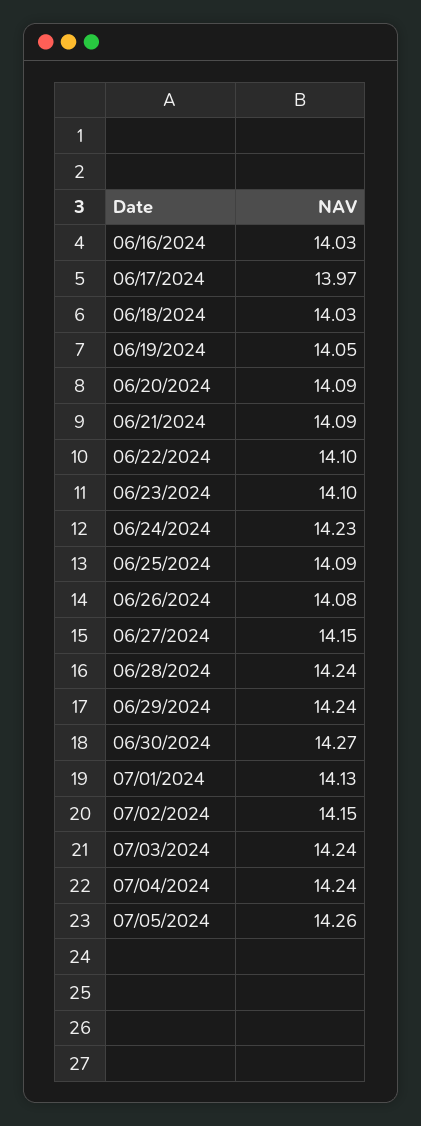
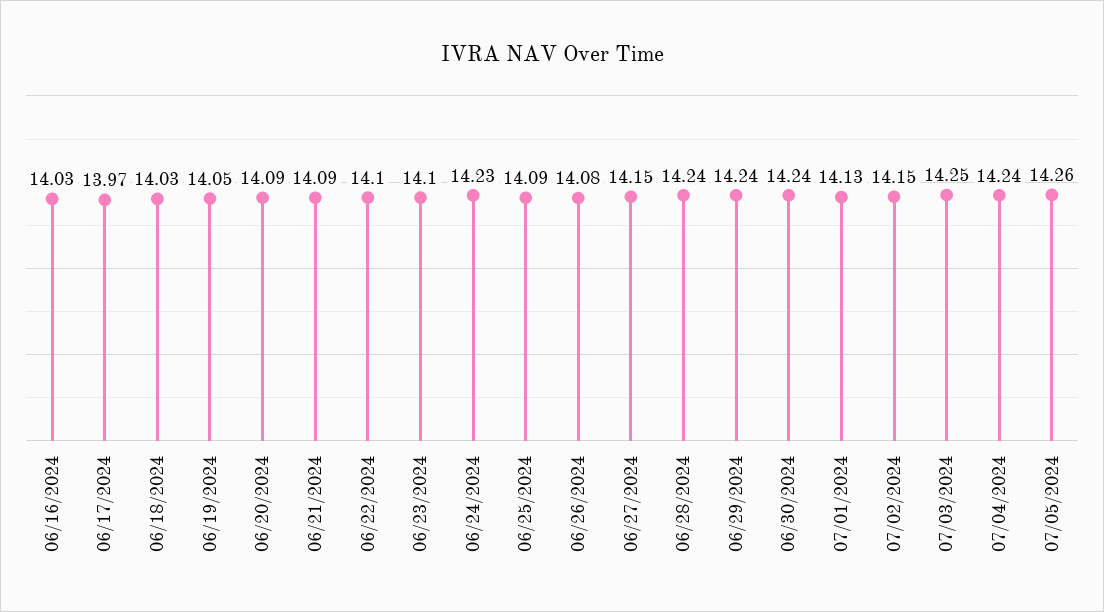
  {
    "06/16/2024": 14.03,
    "06/17/2024": 13.97,
    "06/18/2024": 14.03,
    "06/19/2024": 14.05,
    "06/20/2024": 14.09,
    "06/21/2024": 14.09,
    "06/22/2024": 14.1,
    "06/23/2024": 14.1,
    "06/24/2024": 14.23,
    "06/25/2024": 14.09,
    "06/26/2024": 14.08,
    "06/27/2024": 14.15,
    "06/28/2024": 14.24,
    "06/29/2024": 14.24,
-   "06/30/2024": 14.27,
+   "06/30/2024": 14.24,
    "07/01/2024": 14.13,
    "07/02/2024": 14.15,
-   "07/03/2024": 14.24,
+   "07/03/2024": 14.25,
    "07/04/2024": 14.24,
    "07/05/2024": 14.26
  }

